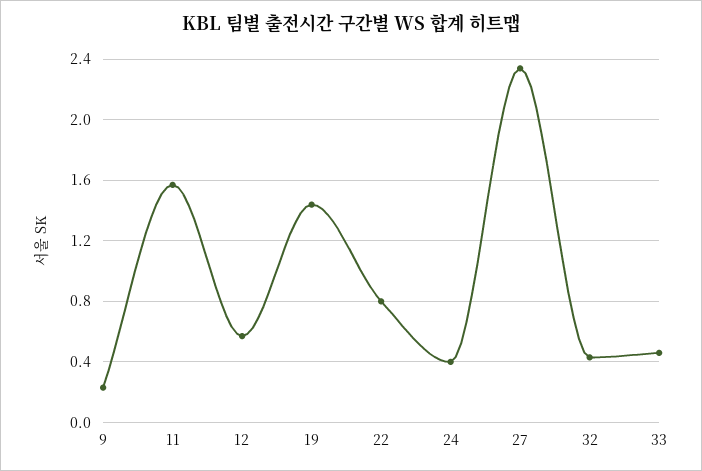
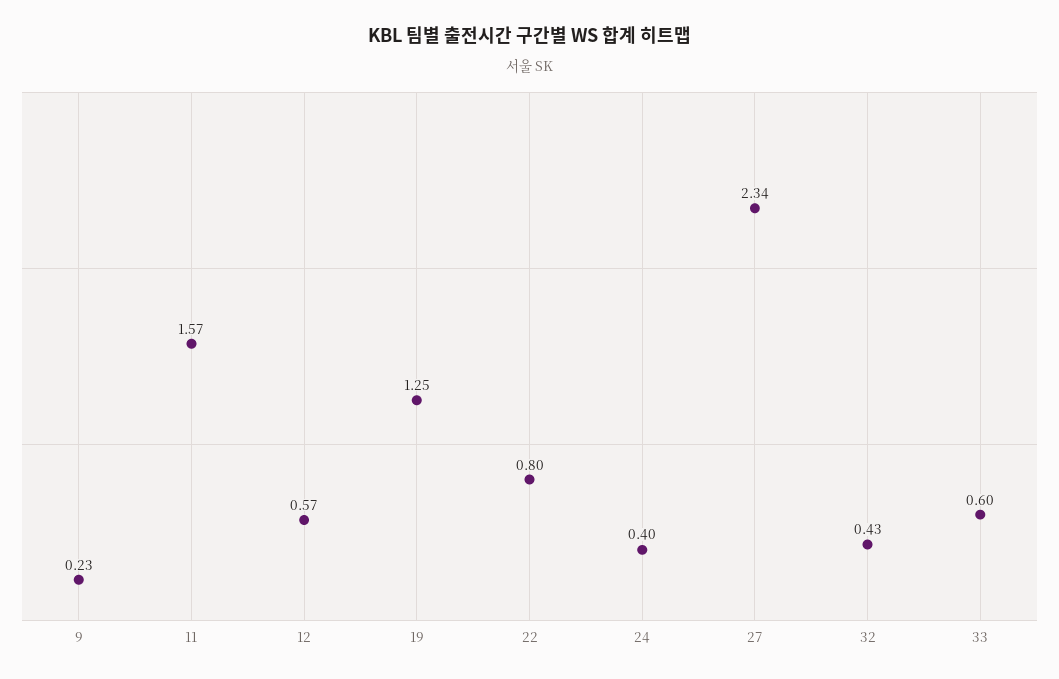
  {
    "9": 0.23,
    "11": 1.57,
    "12": 0.57,
-   "19": 1.45,
+   "19": 1.25,
    "22": 0.8,
    "24": 0.4,
    "27": 2.34,
    "32": 0.43,
-   "33": 0.45
+   "33": 0.6
  }

